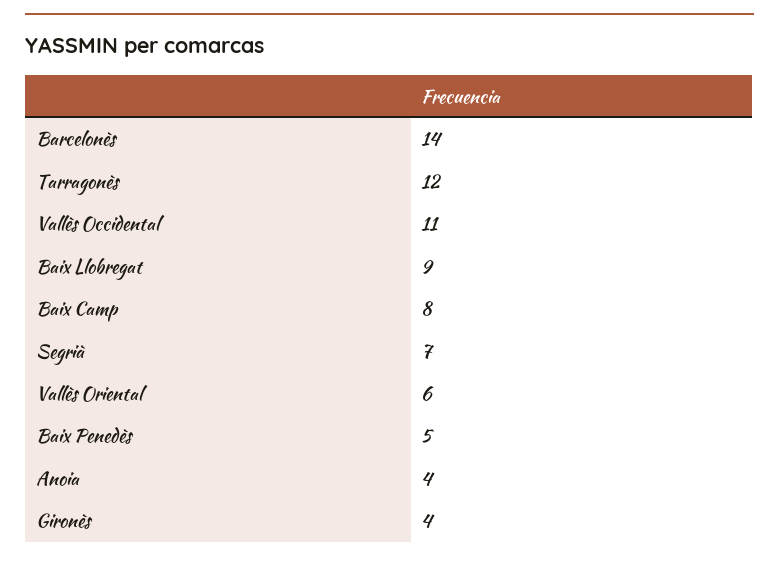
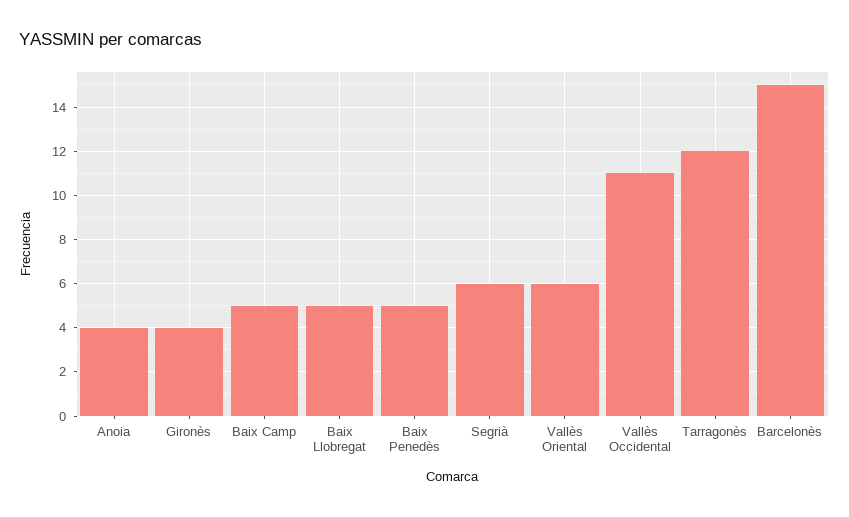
  {
-   "Barcelonès": 14,
+   "Barcelonès": 15,
    "Tarragonès": 12,
    "Vallès Occidental": 11,
-   "Baix Llobregat": 9,
+   "Baix Llobregat": 5,
-   "Baix Camp": 8,
+   "Baix Camp": 5,
-   "Segrià": 7,
+   "Segrià": 6,
    "Vallès Oriental": 6,
    "Baix Penedès": 5,
    "Anoia": 4,
    "Gironès": 4
  }

